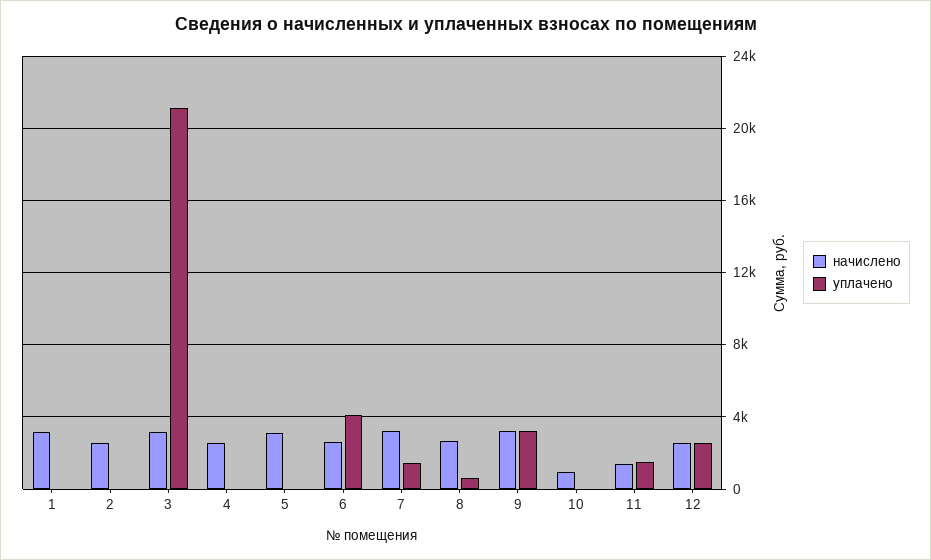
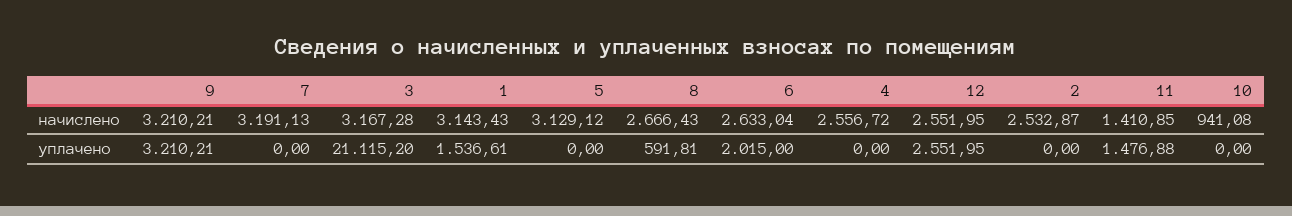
  {
    "начислено": {
      "1": 3143.43,
      "2": 2532.87,
      "3": 3167.28,
      "4": 2556.72,
      "5": 3129.12,
      "6": 2633.04,
      "7": 3191.13,
      "8": 2666.43,
      "9": 3210.21,
      "10": 941.08,
      "11": 1410.85,
      "12": 2551.95
    },
    "уплачено": {
-     "1": 0,
+     "1": 1536.61,
      "2": 0,
      "3": 21115.2,
      "4": 0,
      "5": 0,
-     "6": 4000,
+     "6": 2015,
-     "7": 1500,
+     "7": 0,
      "8": 591.81,
      "9": 3210.21,
      "10": 0,
      "11": 1476.88,
      "12": 2551.95
    }
  }

